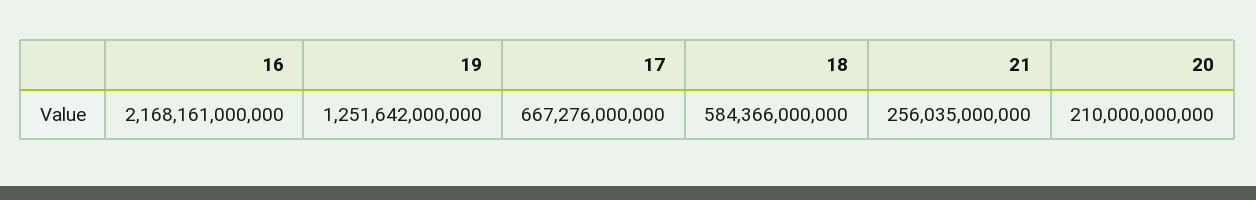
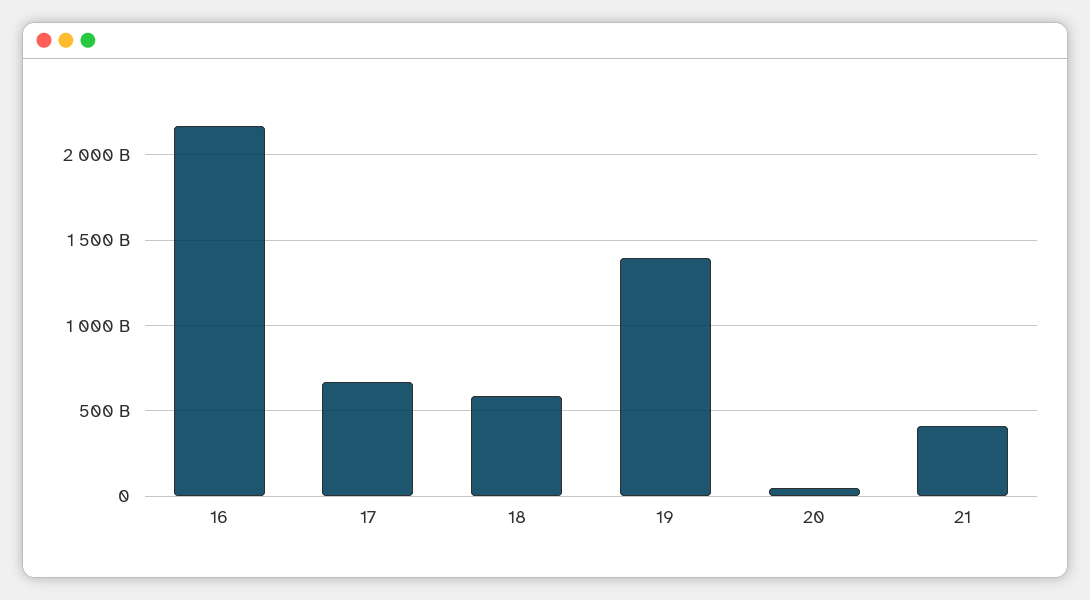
  {
    "16": 2168161000000,
-   "19": 1251642000000,
+   "19": 1400000000000,
    "17": 667276000000,
    "18": 584366000000,
-   "21": 256035000000,
+   "21": 400000000000,
-   "20": 210000000000
+   "20": 50000000000
  }

